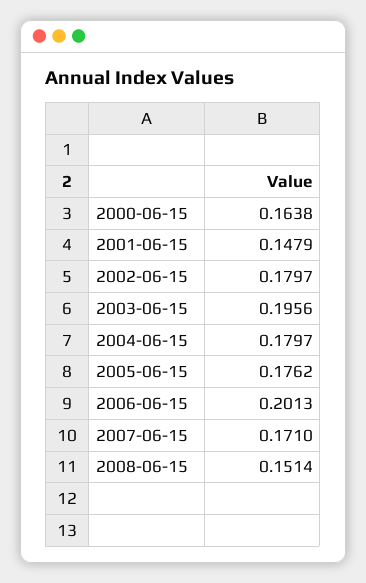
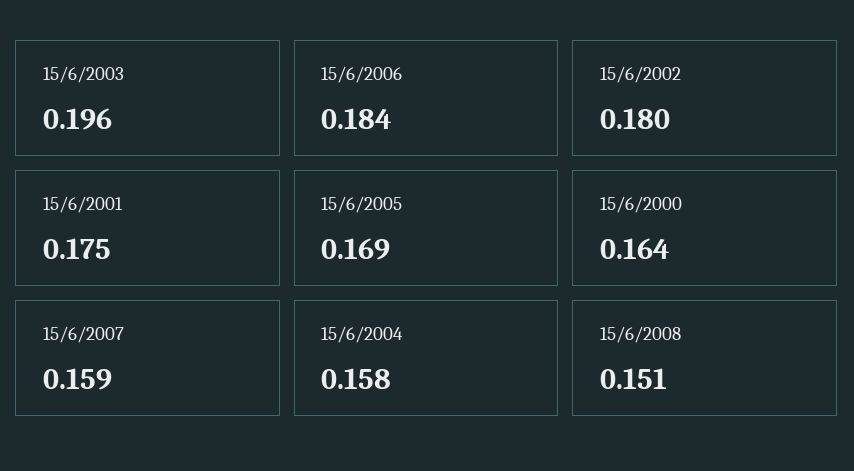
  {
    "2000-06-15": 0.1638,
-   "2001-06-15": 0.1479,
+   "2001-06-15": 0.175,
    "2002-06-15": 0.1797,
    "2003-06-15": 0.1956,
-   "2004-06-15": 0.1797,
+   "2004-06-15": 0.158,
-   "2005-06-15": 0.1762,
+   "2005-06-15": 0.169,
-   "2006-06-15": 0.2013,
+   "2006-06-15": 0.184,
-   "2007-06-15": 0.171,
+   "2007-06-15": 0.159,
    "2008-06-15": 0.1514
  }

